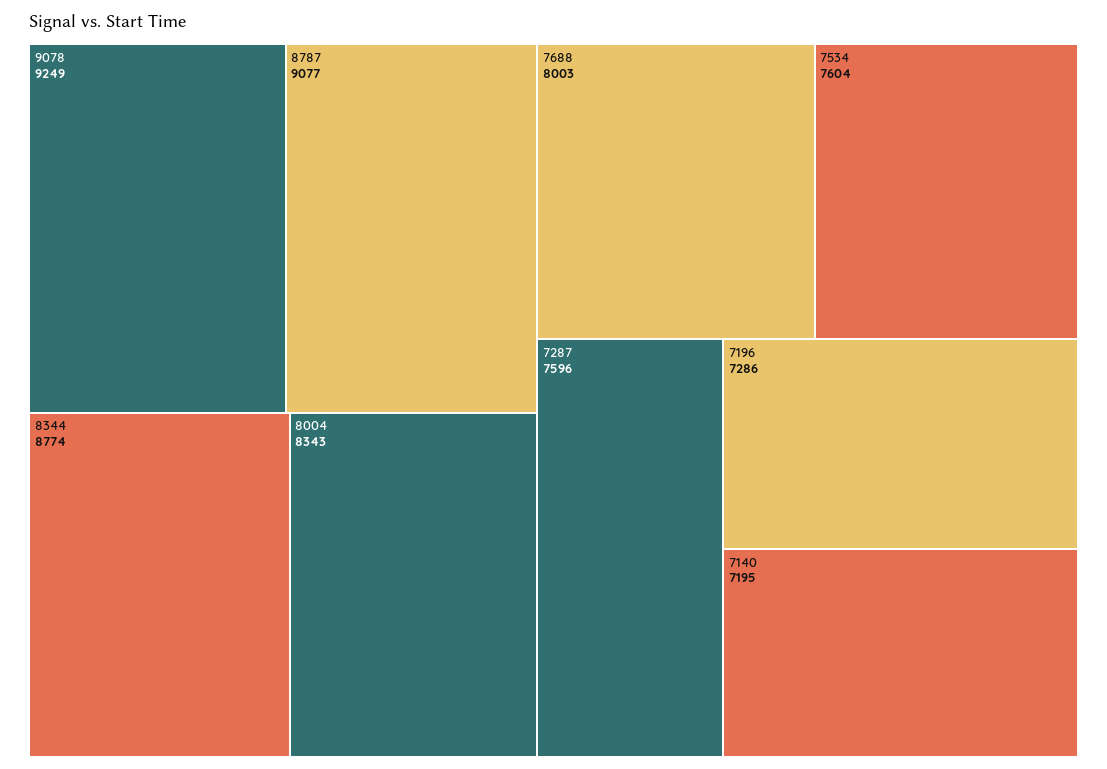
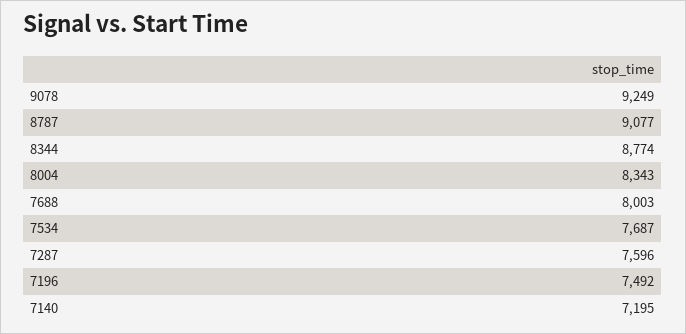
  {
    "9078": 9249,
    "8787": 9077,
    "8344": 8774,
    "8004": 8343,
    "7688": 8003,
-   "7534": 7604,
+   "7534": 7687,
    "7287": 7596,
-   "7196": 7286,
+   "7196": 7492,
    "7140": 7195
  }

